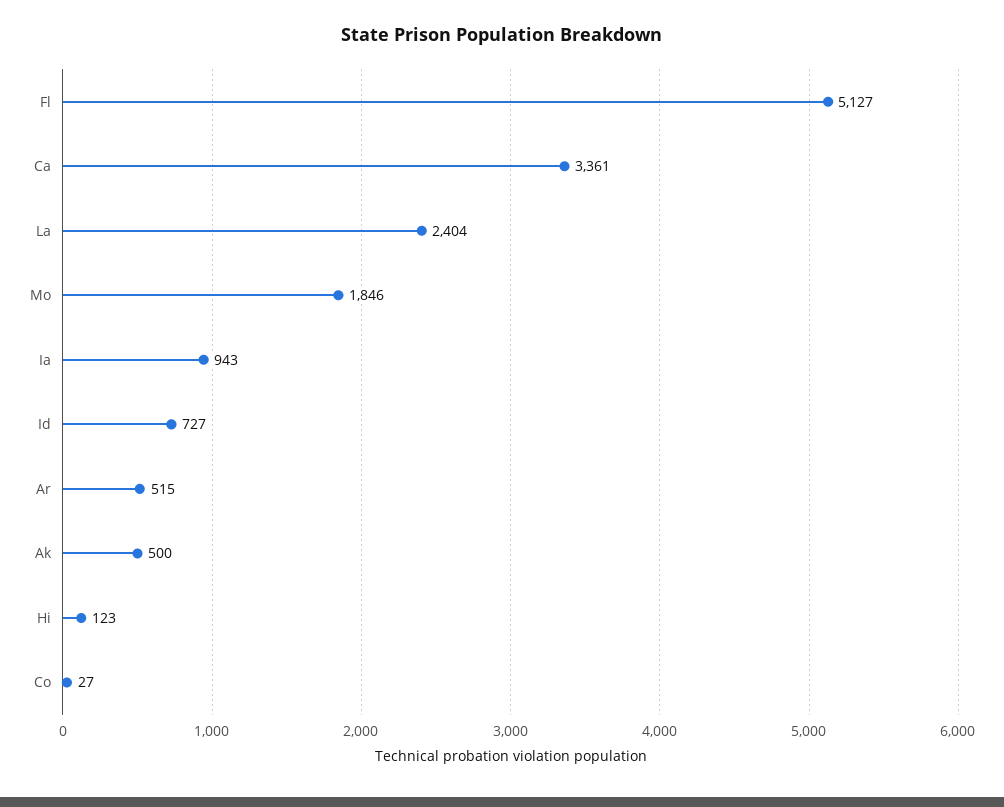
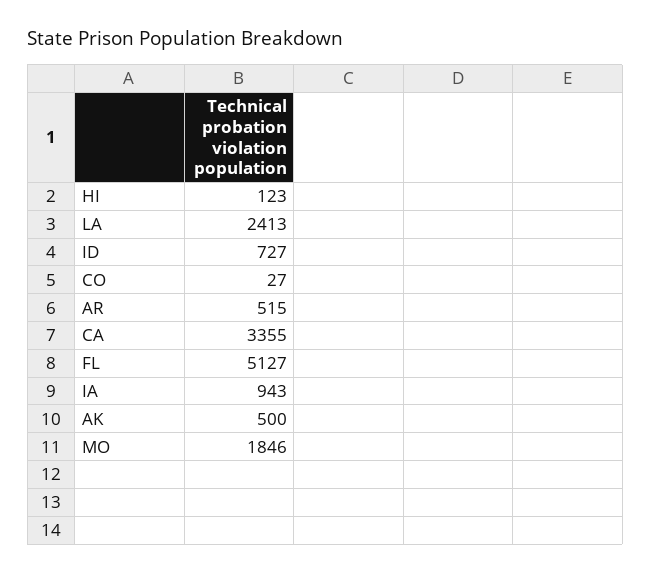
  {
    "Fl": 5127,
-   "Ca": 3361,
+   "Ca": 3355,
-   "La": 2404,
+   "La": 2413,
    "Mo": 1846,
    "Ia": 943,
    "Id": 727,
    "Ar": 515,
    "Ak": 500,
    "Hi": 123,
    "Co": 27
  }

